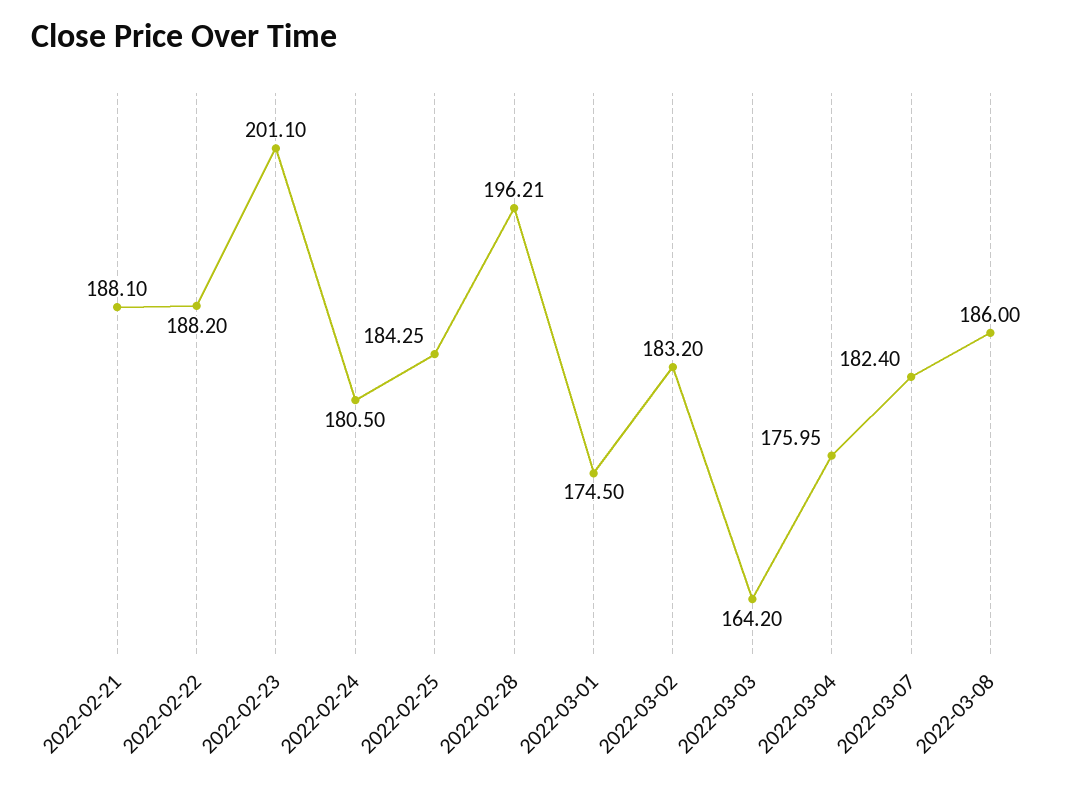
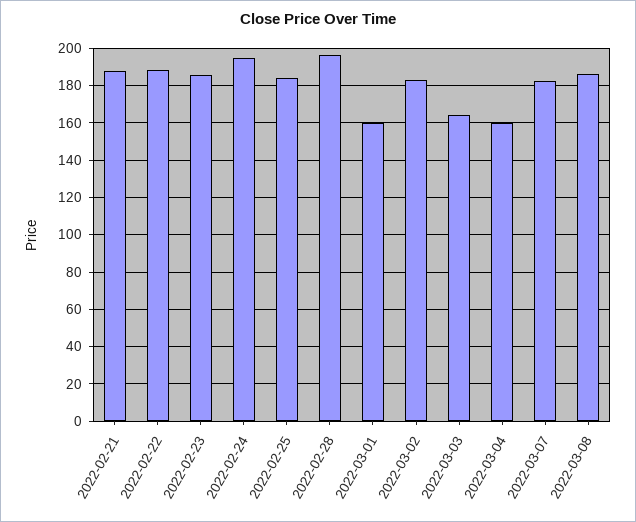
  {
    "2022-02-21": 188.1,
    "2022-02-22": 188.2,
-   "2022-02-23": 201.1,
+   "2022-02-23": 185,
-   "2022-02-24": 180.5,
+   "2022-02-24": 195,
    "2022-02-25": 184.25,
    "2022-02-28": 196.21,
-   "2022-03-01": 174.5,
+   "2022-03-01": 160,
    "2022-03-02": 183.2,
    "2022-03-03": 164.2,
-   "2022-03-04": 175.95,
+   "2022-03-04": 160,
    "2022-03-07": 182.4,
    "2022-03-08": 186
  }

